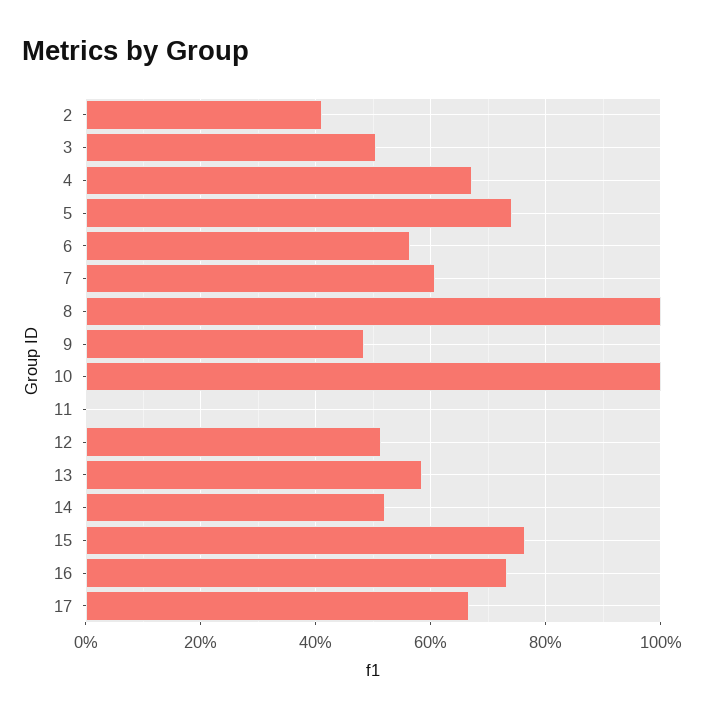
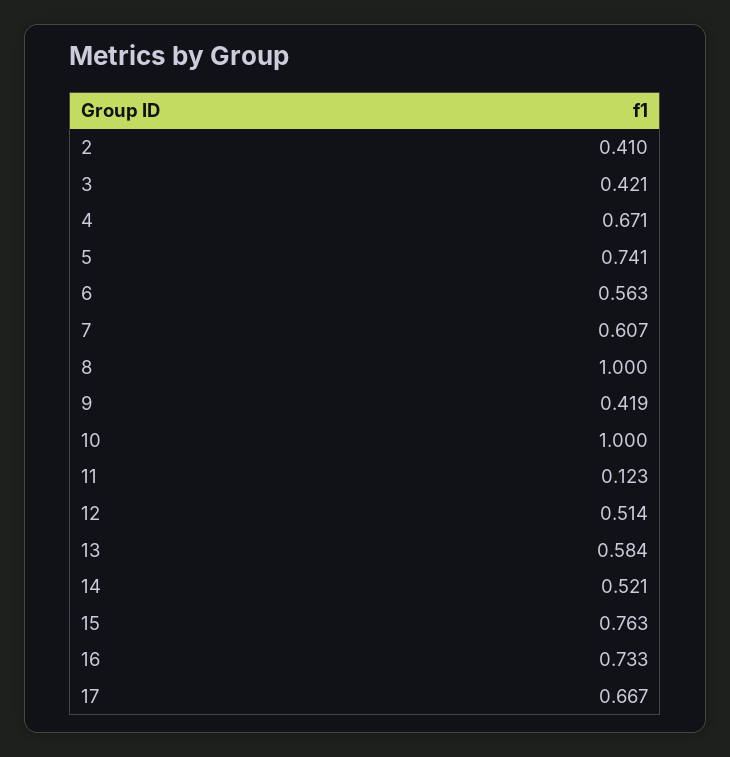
  {
    "2": 0.41,
-   "3": 0.5,
+   "3": 0.421,
    "4": 0.671,
    "5": 0.741,
    "6": 0.563,
    "7": 0.607,
    "8": 1,
-   "9": 0.48,
+   "9": 0.419,
    "10": 1,
-   "11": 0,
+   "11": 0.123,
    "12": 0.514,
    "13": 0.584,
    "14": 0.521,
    "15": 0.763,
    "16": 0.733,
    "17": 0.667
  }

